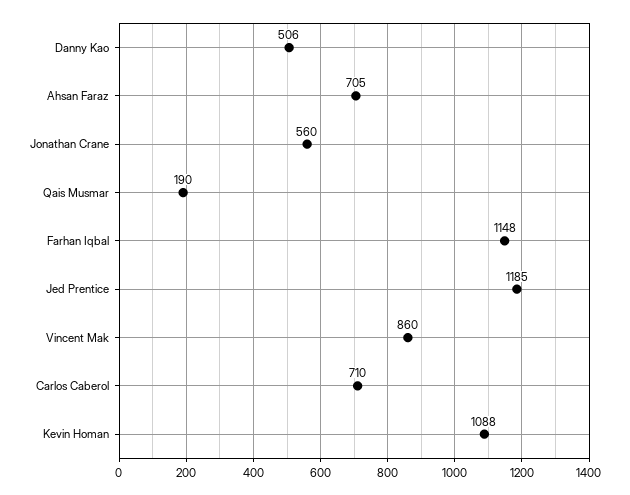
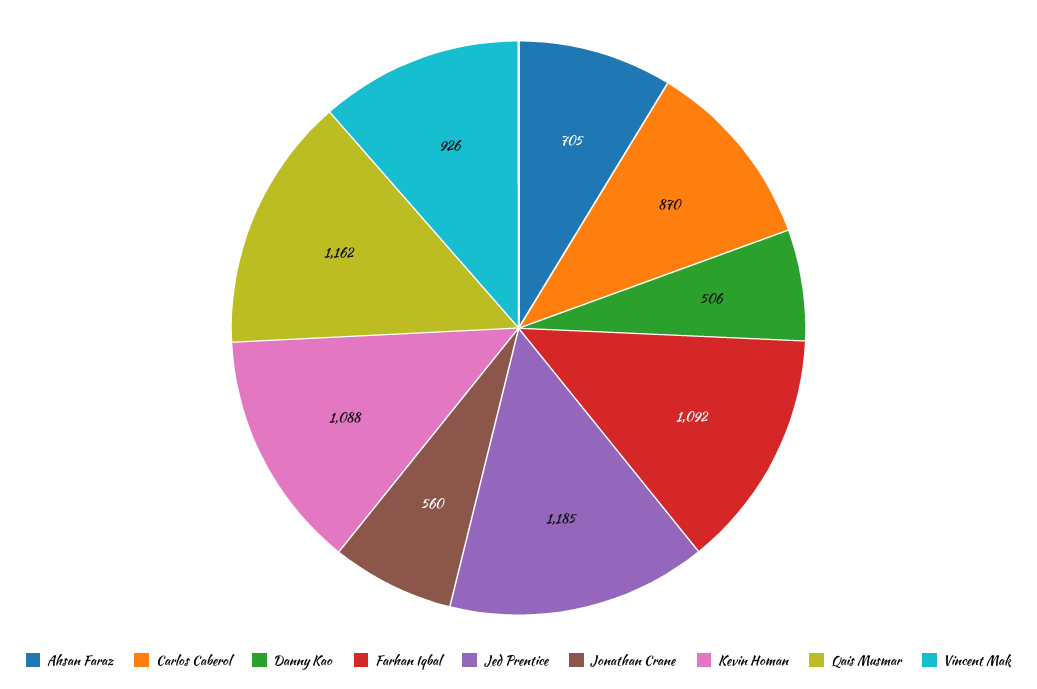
  {
    "Danny Kao": 506,
    "Ahsan Faraz": 705,
    "Jonathan Crane": 560,
-   "Qais Musmar": 190,
+   "Qais Musmar": 1162,
-   "Farhan Iqbal": 1148,
+   "Farhan Iqbal": 1092,
    "Jed Prentice": 1185,
-   "Vincent Mak": 860,
+   "Vincent Mak": 926,
-   "Carlos Caberol": 710,
+   "Carlos Caberol": 870,
    "Kevin Homan": 1088
  }

